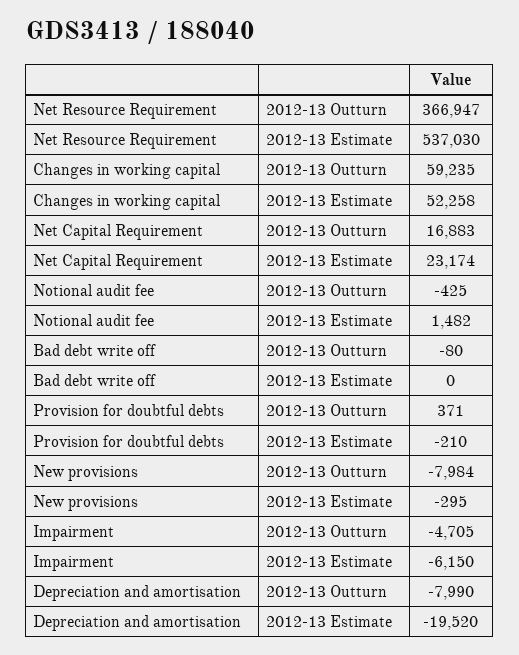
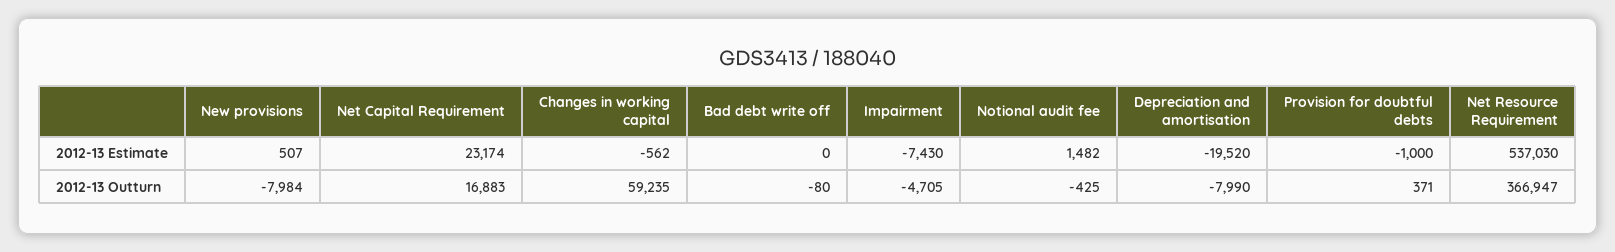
  {
    "Net Resource Requirement": {
      "2012-13 Outturn": 366947,
      "2012-13 Estimate": 537030
    },
    "Changes in working capital": {
      "2012-13 Outturn": 59235,
-     "2012-13 Estimate": 52258
+     "2012-13 Estimate": -562
    },
    "Net Capital Requirement": {
      "2012-13 Outturn": 16883,
      "2012-13 Estimate": 23174
    },
    "Notional audit fee": {
      "2012-13 Outturn": -425,
      "2012-13 Estimate": 1482
    },
    "Bad debt write off": {
      "2012-13 Outturn": -80,
      "2012-13 Estimate": 0
    },
    "Provision for doubtful debts": {
      "2012-13 Outturn": 371,
-     "2012-13 Estimate": -210
+     "2012-13 Estimate": -1000
    },
    "New provisions": {
      "2012-13 Outturn": -7984,
-     "2012-13 Estimate": -295
+     "2012-13 Estimate": 507
    },
    "Impairment": {
      "2012-13 Outturn": -4705,
-     "2012-13 Estimate": -6150
+     "2012-13 Estimate": -7430
    },
    "Depreciation and amortisation": {
      "2012-13 Outturn": -7990,
      "2012-13 Estimate": -19520
    }
  }

